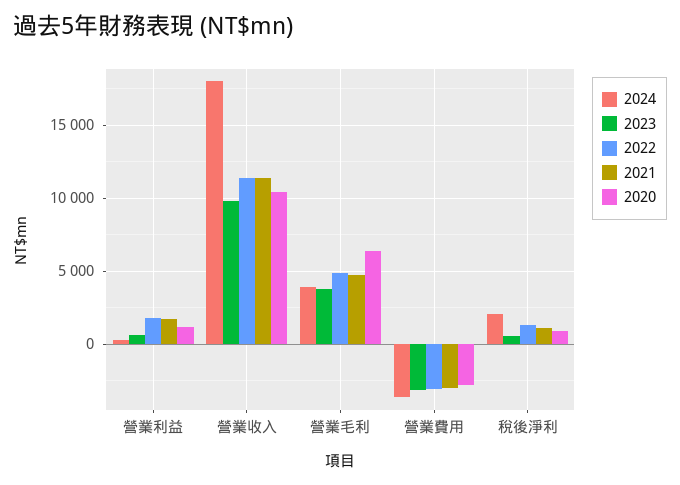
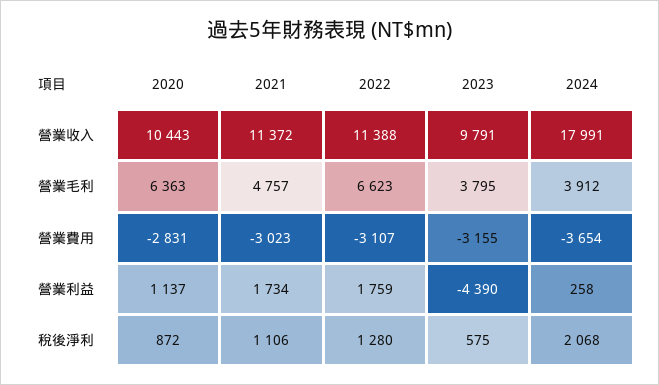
  {
    "2024": {
      "營業利益": 258,
      "營業收入": 17991,
      "營業毛利": 3912,
      "營業費用": -3654,
      "稅後淨利": 2068
    },
    "2023": {
-     "營業利益": 500,
+     "營業利益": -4390,
      "營業收入": 9791,
      "營業毛利": 3795,
      "營業費用": -3155,
      "稅後淨利": 575
    },
    "2022": {
      "營業利益": 1759,
      "營業收入": 11388,
-     "營業毛利": 5000,
+     "營業毛利": 6623,
      "營業費用": -3107,
      "稅後淨利": 1280
    },
    "2021": {
      "營業利益": 1734,
      "營業收入": 11372,
      "營業毛利": 4757,
      "營業費用": -3023,
      "稅後淨利": 1106
    },
    "2020": {
      "營業利益": 1137,
      "營業收入": 10443,
      "營業毛利": 6363,
      "營業費用": -2831,
      "稅後淨利": 872
    }
  }

